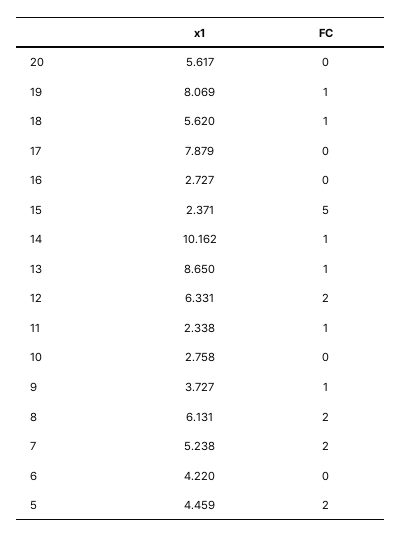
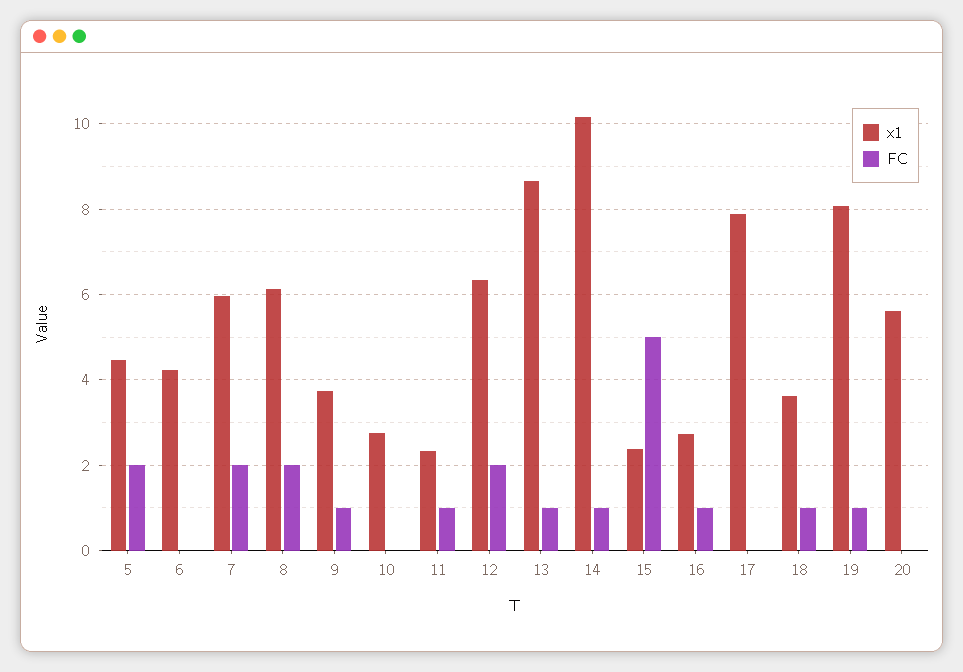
  {
    "x1": {
      "20": 5.617,
      "19": 8.069,
-     "18": 5.62,
+     "18": 3.6,
      "17": 7.879,
      "16": 2.727,
      "15": 2.371,
      "14": 10.162,
      "13": 8.65,
      "12": 6.331,
      "11": 2.338,
      "10": 2.758,
      "9": 3.727,
      "8": 6.131,
-     "7": 5.238,
+     "7": 6,
      "6": 4.22,
      "5": 4.459
    },
    "FC": {
      "20": 0,
      "19": 1,
      "18": 1,
      "17": 0,
-     "16": 0,
+     "16": 1,
      "15": 5,
      "14": 1,
      "13": 1,
      "12": 2,
      "11": 1,
      "10": 0,
      "9": 1,
      "8": 2,
      "7": 2,
      "6": 0,
      "5": 2
    }
  }

